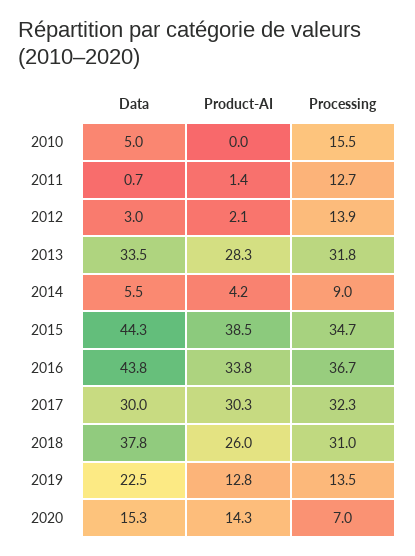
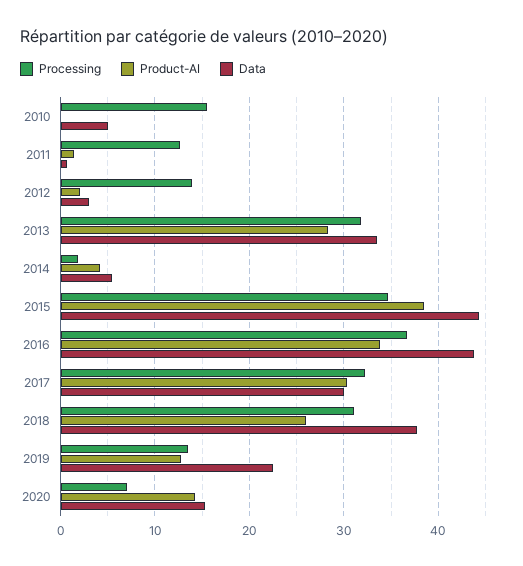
  {
    "Data": {
      "2010": 5,
      "2011": 0.7,
      "2012": 3,
      "2013": 33.5,
      "2014": 5.5,
      "2015": 44.3,
      "2016": 43.8,
      "2017": 30,
      "2018": 37.8,
      "2019": 22.5,
      "2020": 15.3
    },
    "Product-AI": {
      "2010": 0,
      "2011": 1.4,
      "2012": 2.1,
      "2013": 28.3,
      "2014": 4.2,
      "2015": 38.5,
      "2016": 33.8,
      "2017": 30.3,
      "2018": 26,
      "2019": 12.8,
      "2020": 14.3
    },
    "Processing": {
      "2010": 15.5,
      "2011": 12.7,
      "2012": 13.9,
      "2013": 31.8,
-     "2014": 9,
+     "2014": 2,
      "2015": 34.7,
      "2016": 36.7,
      "2017": 32.3,
      "2018": 31,
      "2019": 13.5,
      "2020": 7
    }
  }

